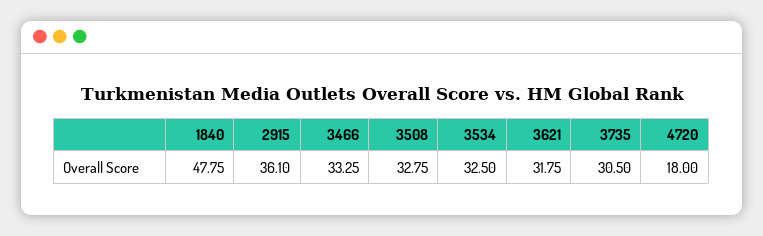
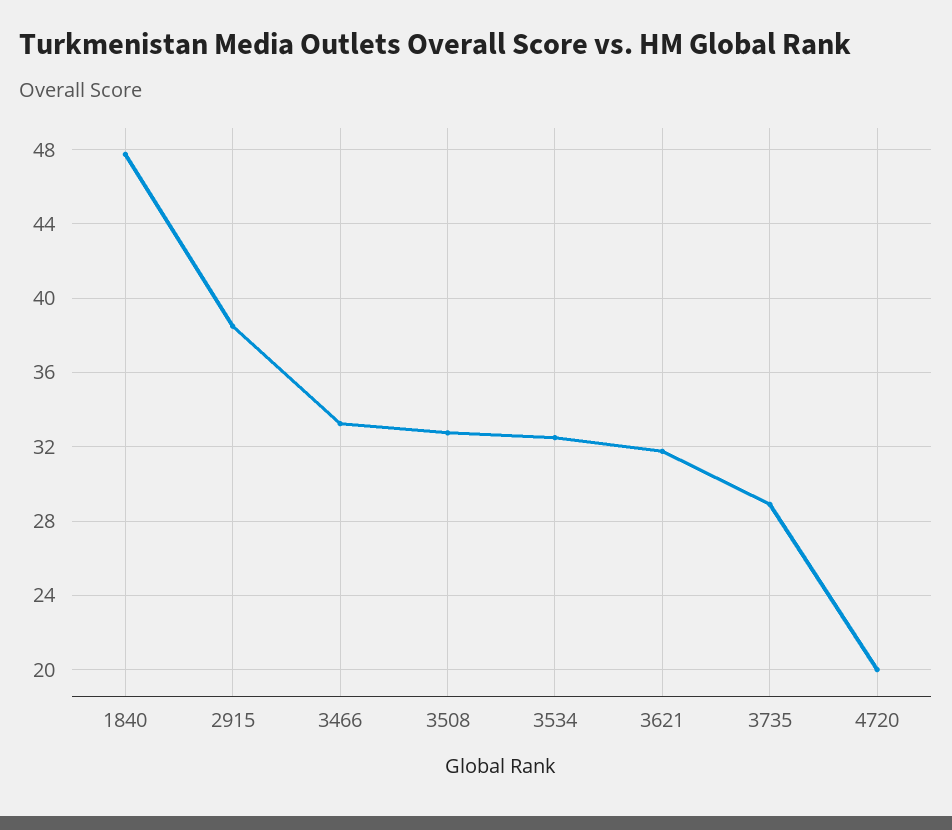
  {
    "1840": 47.75,
-   "2915": 36.1,
+   "2915": 38.5,
    "3466": 33.25,
    "3508": 32.75,
    "3534": 32.5,
    "3621": 31.75,
-   "3735": 30.5,
+   "3735": 29,
-   "4720": 18
+   "4720": 20
  }

